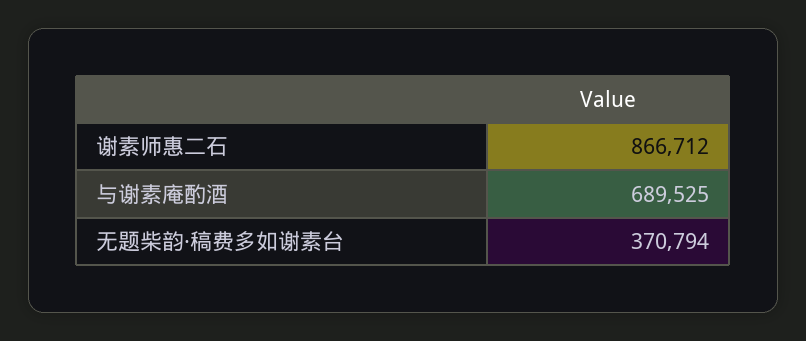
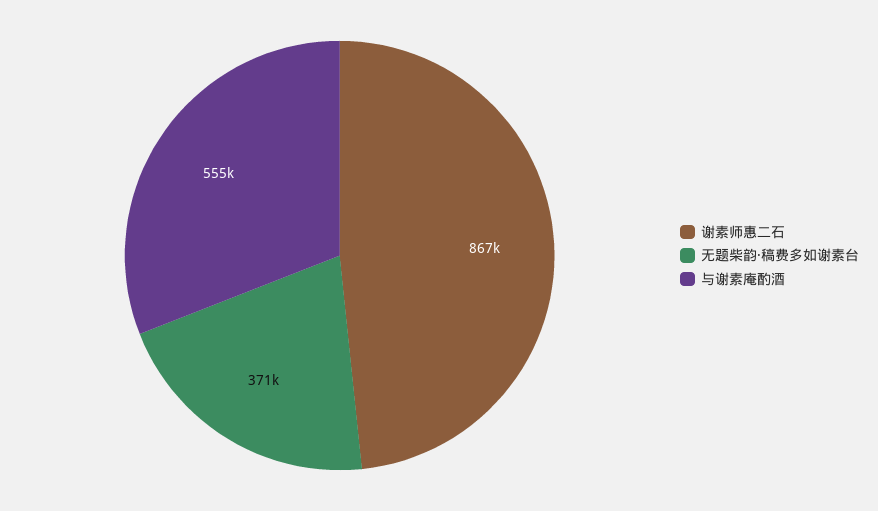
  {
    "谢素师惠二石": 866712,
-   "与谢素庵酌酒": 689525,
+   "与谢素庵酌酒": 555000,
    "无题柴韵·稿费多如谢素台": 370794
  }

